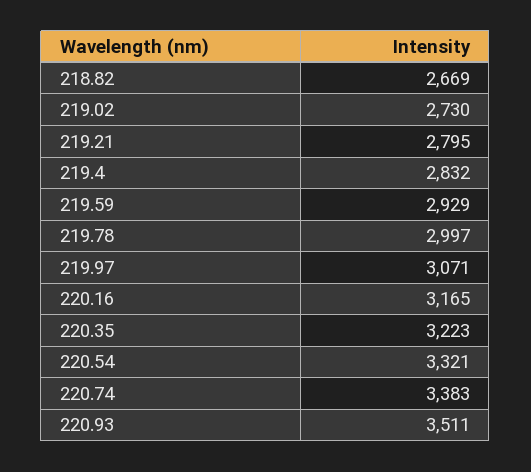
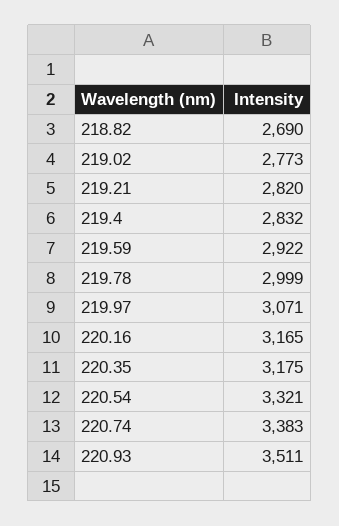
  {
-   "218.82": 2669,
+   "218.82": 2690,
-   "219.02": 2730,
+   "219.02": 2773,
-   "219.21": 2795,
+   "219.21": 2820,
    "219.4": 2832,
-   "219.59": 2929,
+   "219.59": 2922,
-   "219.78": 2997,
+   "219.78": 2999,
    "219.97": 3071,
    "220.16": 3165,
-   "220.35": 3223,
+   "220.35": 3175,
    "220.54": 3321,
    "220.74": 3383,
    "220.93": 3511
  }

